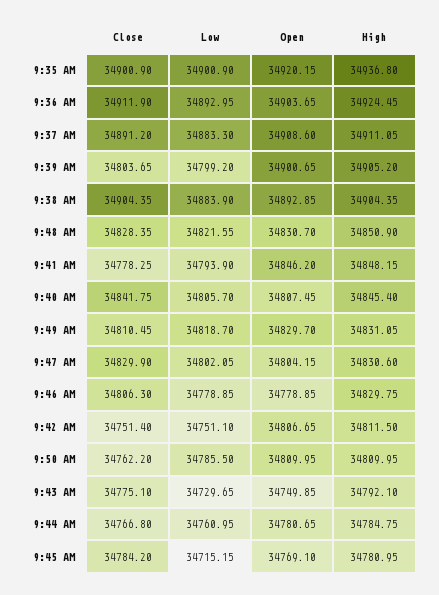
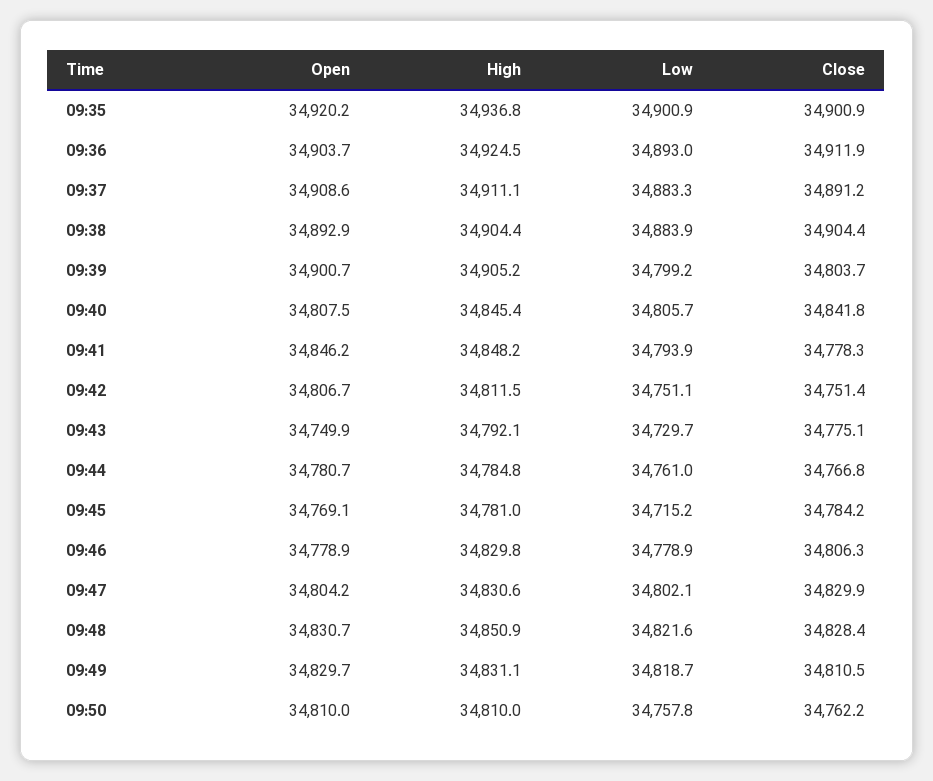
  {
    "Close": {
      "9:35 AM": 34900.9,
      "9:36 AM": 34911.9,
      "9:37 AM": 34891.2,
      "9:39 AM": 34803.65,
      "9:38 AM": 34904.35,
      "9:48 AM": 34828.35,
      "9:41 AM": 34778.25,
      "9:40 AM": 34841.75,
      "9:49 AM": 34810.45,
      "9:47 AM": 34829.9,
      "9:46 AM": 34806.3,
      "9:42 AM": 34751.4,
      "9:50 AM": 34762.2,
      "9:43 AM": 34775.1,
      "9:44 AM": 34766.8,
      "9:45 AM": 34784.2
    },
    "Low": {
      "9:35 AM": 34900.9,
      "9:36 AM": 34892.95,
      "9:37 AM": 34883.3,
      "9:39 AM": 34799.2,
      "9:38 AM": 34883.9,
      "9:48 AM": 34821.55,
      "9:41 AM": 34793.9,
      "9:40 AM": 34805.7,
      "9:49 AM": 34818.7,
      "9:47 AM": 34802.05,
      "9:46 AM": 34778.85,
      "9:42 AM": 34751.1,
-     "9:50 AM": 34785.5,
+     "9:50 AM": 34757.8,
      "9:43 AM": 34729.65,
      "9:44 AM": 34760.95,
      "9:45 AM": 34715.15
    },
    "Open": {
      "9:35 AM": 34920.15,
      "9:36 AM": 34903.65,
      "9:37 AM": 34908.6,
      "9:39 AM": 34900.65,
      "9:38 AM": 34892.85,
      "9:48 AM": 34830.7,
      "9:41 AM": 34846.2,
      "9:40 AM": 34807.45,
      "9:49 AM": 34829.7,
      "9:47 AM": 34804.15,
      "9:46 AM": 34778.85,
      "9:42 AM": 34806.65,
      "9:50 AM": 34809.95,
      "9:43 AM": 34749.85,
      "9:44 AM": 34780.65,
      "9:45 AM": 34769.1
    },
    "High": {
      "9:35 AM": 34936.8,
      "9:36 AM": 34924.45,
      "9:37 AM": 34911.05,
      "9:39 AM": 34905.2,
      "9:38 AM": 34904.35,
      "9:48 AM": 34850.9,
      "9:41 AM": 34848.15,
      "9:40 AM": 34845.4,
      "9:49 AM": 34831.05,
      "9:47 AM": 34830.6,
      "9:46 AM": 34829.75,
      "9:42 AM": 34811.5,
      "9:50 AM": 34809.95,
      "9:43 AM": 34792.1,
      "9:44 AM": 34784.75,
      "9:45 AM": 34780.95
    }
  }

